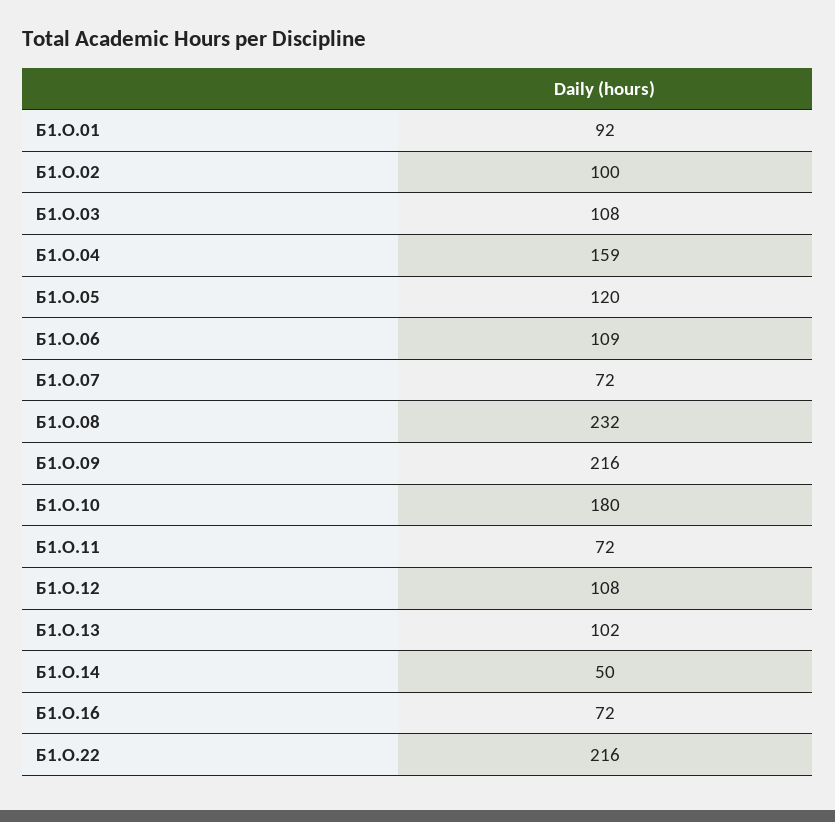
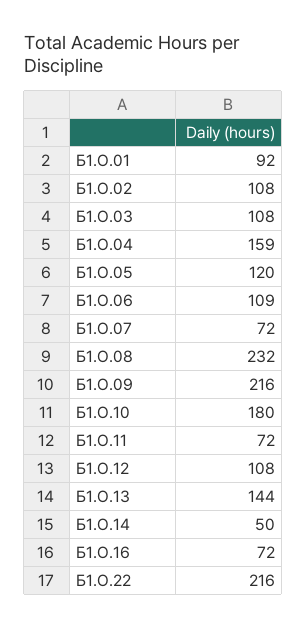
  {
    "Б1.О.01": 92,
-   "Б1.О.02": 100,
+   "Б1.О.02": 108,
    "Б1.О.03": 108,
    "Б1.О.04": 159,
    "Б1.О.05": 120,
    "Б1.О.06": 109,
    "Б1.О.07": 72,
    "Б1.О.08": 232,
    "Б1.О.09": 216,
    "Б1.О.10": 180,
    "Б1.О.11": 72,
    "Б1.О.12": 108,
-   "Б1.О.13": 102,
+   "Б1.О.13": 144,
    "Б1.О.14": 50,
    "Б1.О.16": 72,
    "Б1.О.22": 216
  }

